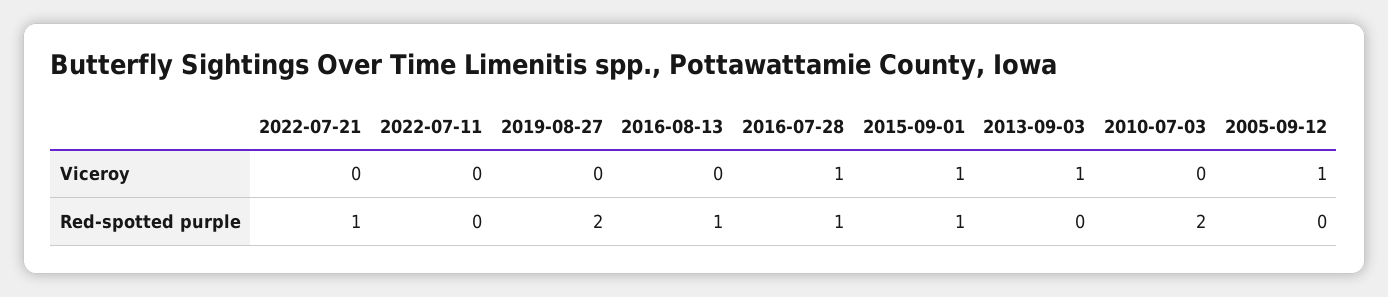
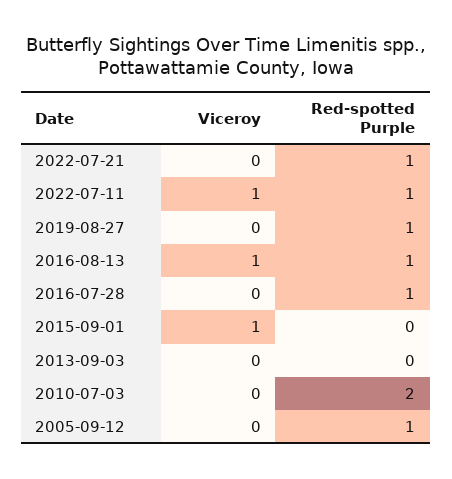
  {
    "2022-07-21": {
      "Viceroy": 0,
      "Red-spotted purple": 1
    },
    "2022-07-11": {
-     "Viceroy": 0,
+     "Viceroy": 1,
-     "Red-spotted purple": 0
+     "Red-spotted purple": 1
    },
    "2019-08-27": {
      "Viceroy": 0,
-     "Red-spotted purple": 2
+     "Red-spotted purple": 1
    },
    "2016-08-13": {
-     "Viceroy": 0,
+     "Viceroy": 1,
      "Red-spotted purple": 1
    },
    "2016-07-28": {
-     "Viceroy": 1,
+     "Viceroy": 0,
      "Red-spotted purple": 1
    },
    "2015-09-01": {
      "Viceroy": 1,
-     "Red-spotted purple": 1
+     "Red-spotted purple": 0
    },
    "2013-09-03": {
-     "Viceroy": 1,
+     "Viceroy": 0,
      "Red-spotted purple": 0
    },
    "2010-07-03": {
      "Viceroy": 0,
      "Red-spotted purple": 2
    },
    "2005-09-12": {
-     "Viceroy": 1,
+     "Viceroy": 0,
-     "Red-spotted purple": 0
+     "Red-spotted purple": 1
    }
  }

